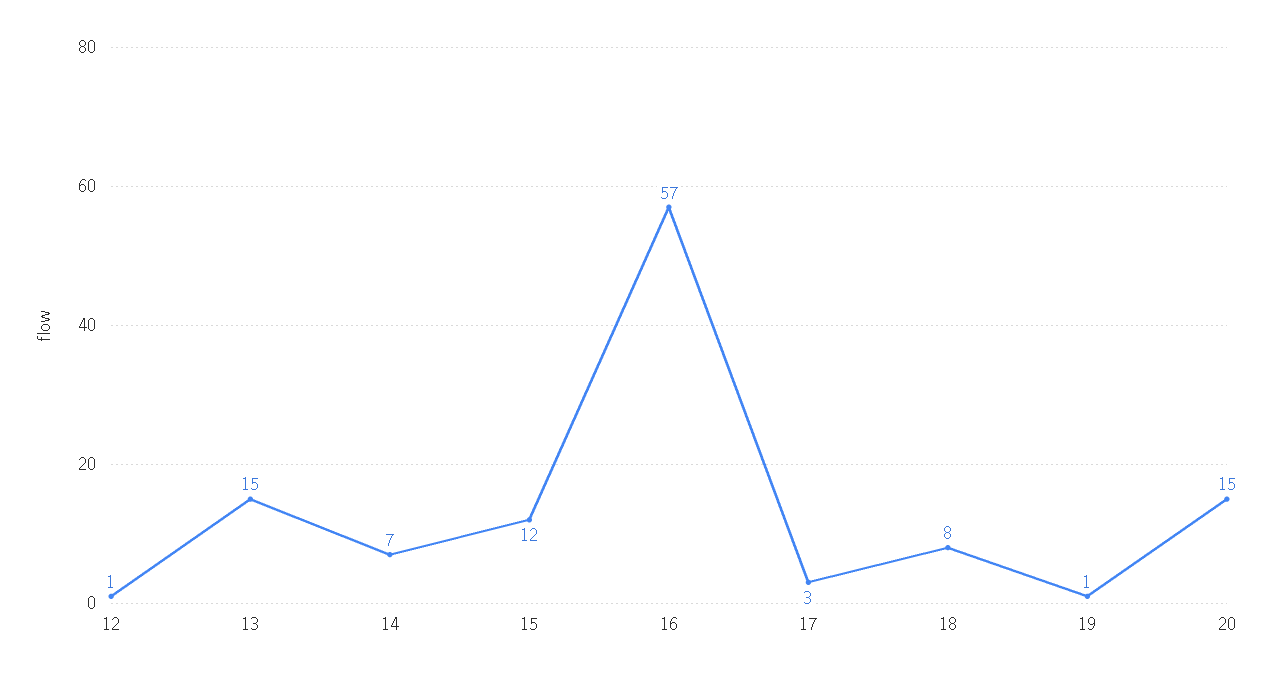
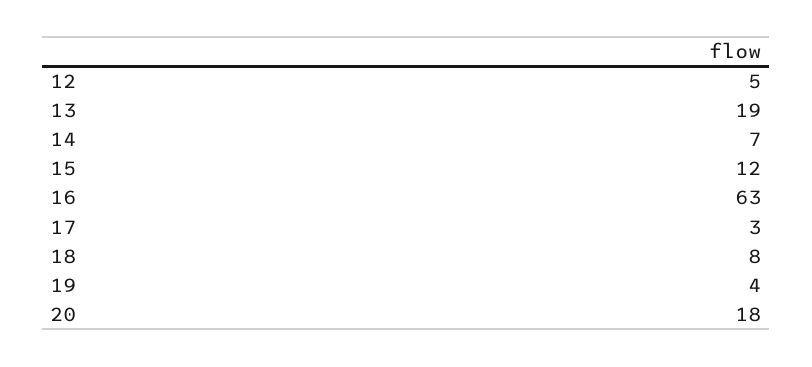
  {
-   "12": 1,
+   "12": 5,
-   "13": 15,
+   "13": 19,
    "14": 7,
    "15": 12,
-   "16": 57,
+   "16": 63,
    "17": 3,
    "18": 8,
-   "19": 1,
+   "19": 4,
-   "20": 15
+   "20": 18
  }

